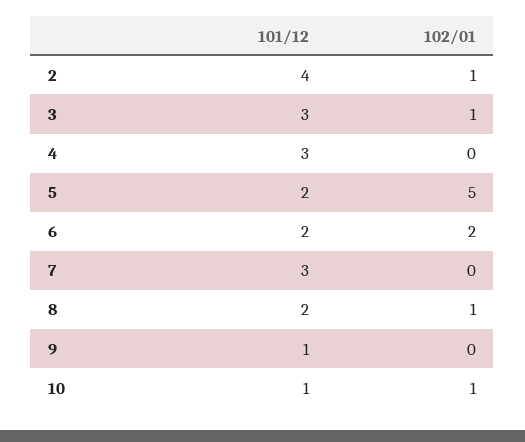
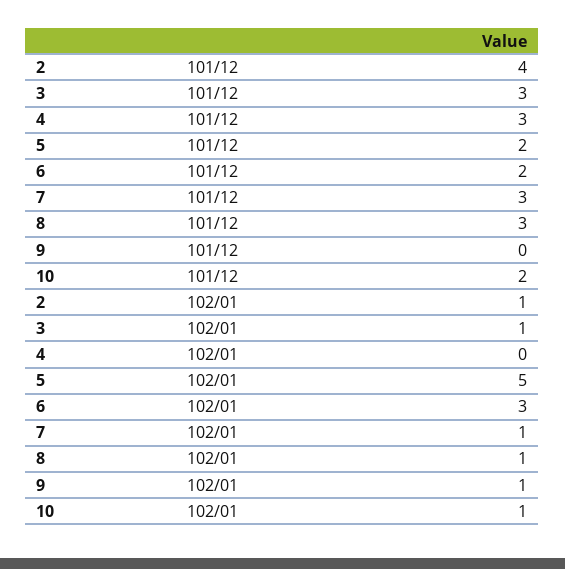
  {
    "101/12": {
      "2": 4,
      "3": 3,
      "4": 3,
      "5": 2,
      "6": 2,
      "7": 3,
-     "8": 2,
+     "8": 3,
-     "9": 1,
+     "9": 0,
-     "10": 1
+     "10": 2
    },
    "102/01": {
      "2": 1,
      "3": 1,
      "4": 0,
      "5": 5,
-     "6": 2,
+     "6": 3,
-     "7": 0,
+     "7": 1,
      "8": 1,
-     "9": 0,
+     "9": 1,
      "10": 1
    }
  }

